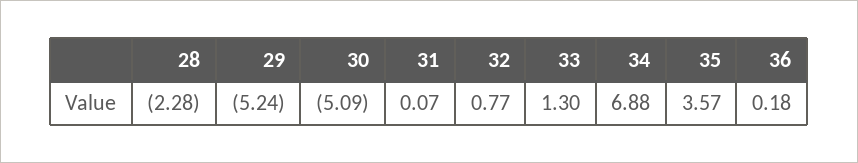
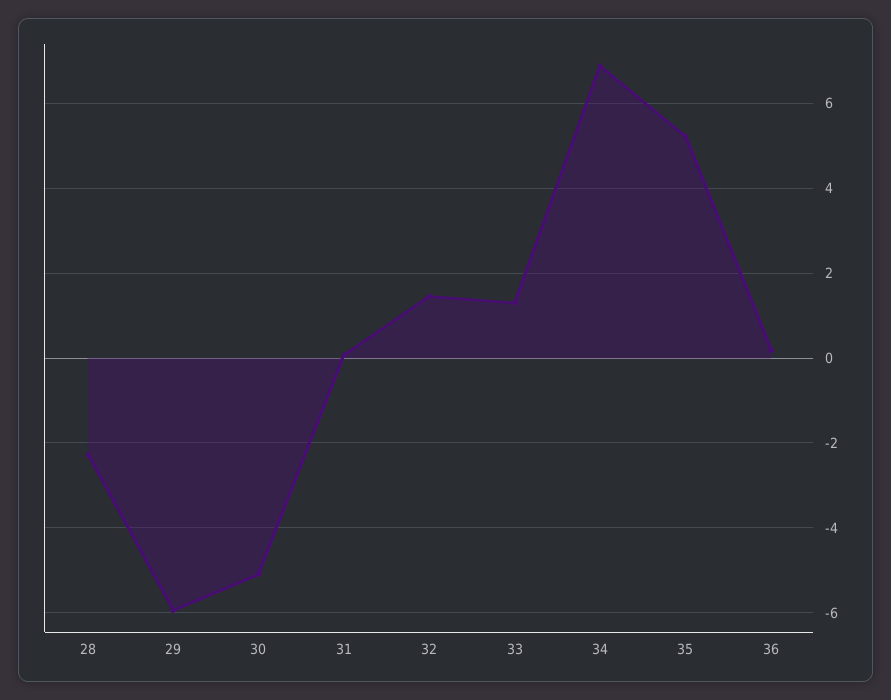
  {
    "28": -2.28,
-   "29": -5.24,
+   "29": -6,
    "30": -5.09,
    "31": 0.07,
-   "32": 0.77,
+   "32": 1.4,
    "33": 1.3,
    "34": 6.88,
-   "35": 3.57,
+   "35": 5.2,
    "36": 0.18
  }

